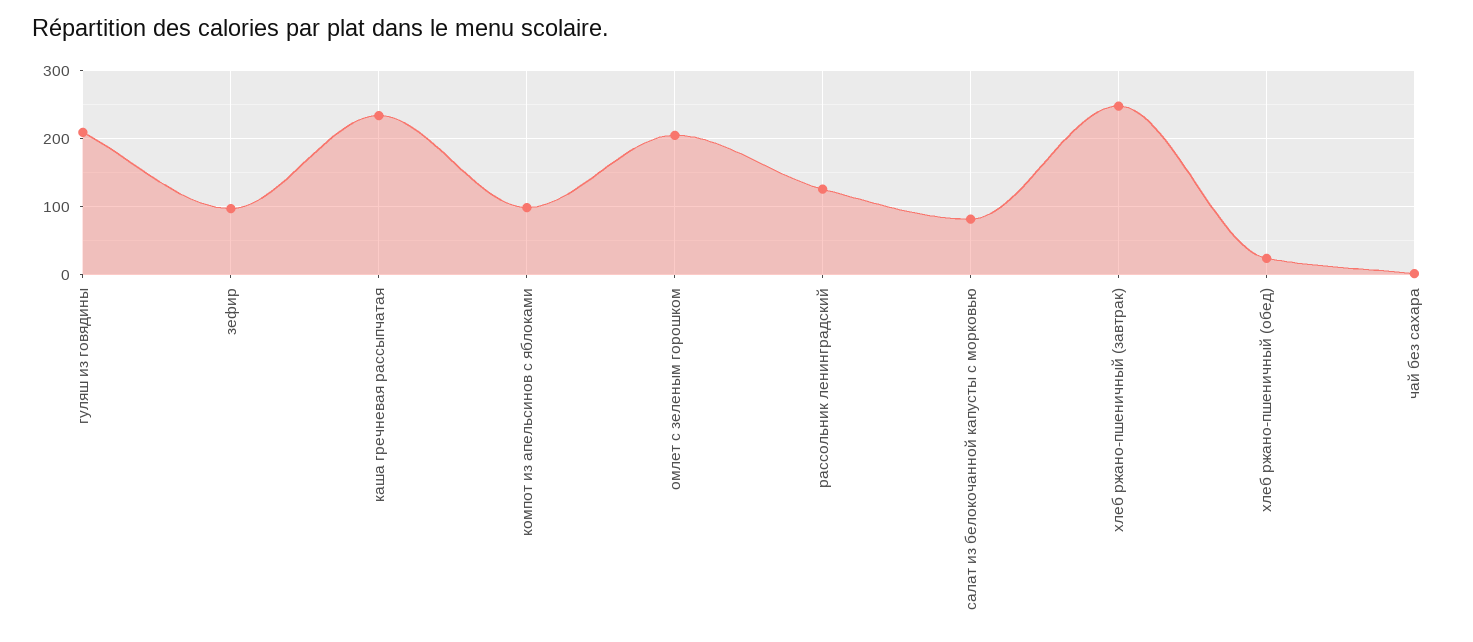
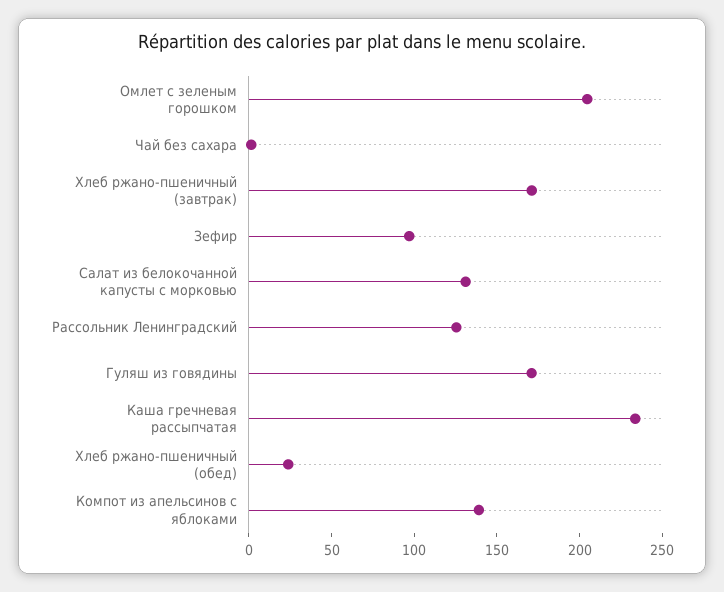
  {
-   "гуляш из говядины": 210,
+   "гуляш из говядины": 170,
    "зефир": 100,
    "каша гречневая рассыпчатая": 230,
-   "компот из апельсинов с яблоками": 100,
+   "компот из апельсинов с яблоками": 140,
    "омлет с зеленым горошком": 200,
    "рассольник ленинградский": 130,
-   "салат из белокочанной капусты с морковью": 80,
+   "салат из белокочанной капусты с морковью": 130,
-   "хлеб ржано-пшеничный (завтрак)": 250,
+   "хлеб ржано-пшеничный (завтрак)": 170,
    "хлеб ржано-пшеничный (обед)": 20,
    "чай без сахара": 0
  }

